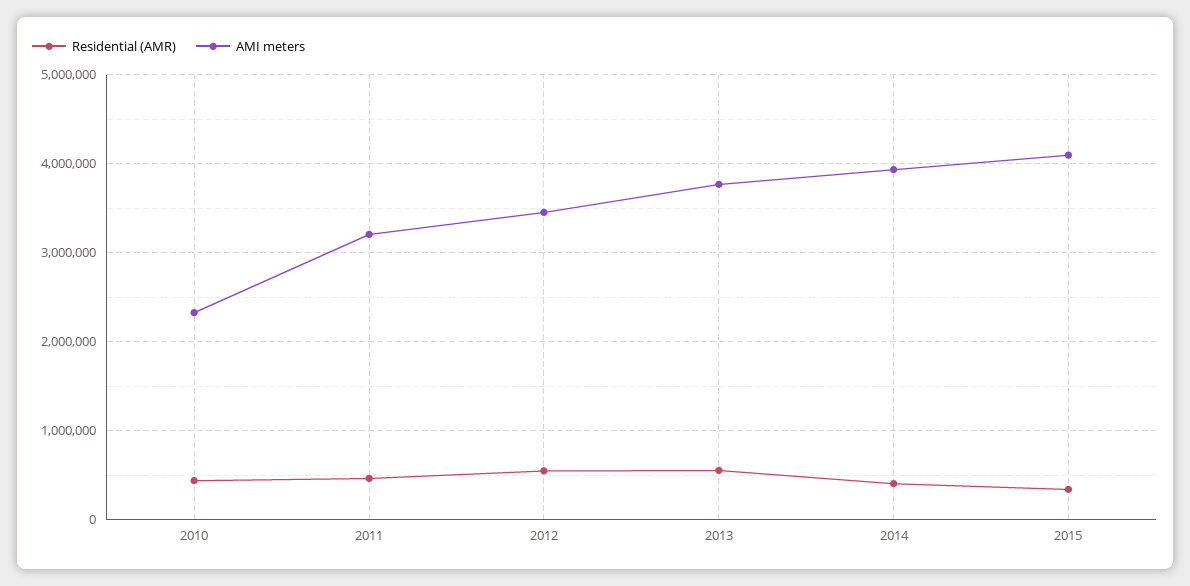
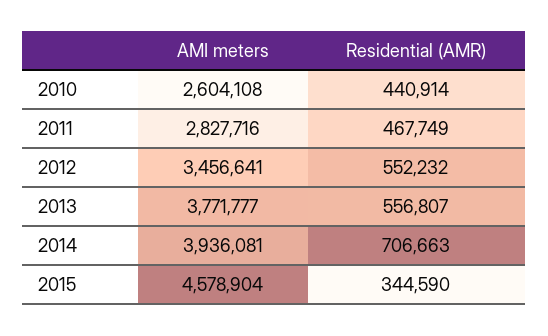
  {
    "Residential (AMR)": {
      "2010": 440914,
      "2011": 467749,
      "2012": 552232,
      "2013": 556807,
-     "2014": 400000,
+     "2014": 706663,
      "2015": 344590
    },
    "AMI meters": {
-     "2010": 2300000,
+     "2010": 2604108,
-     "2011": 3200000,
+     "2011": 2827716,
      "2012": 3456641,
      "2013": 3771777,
      "2014": 3936081,
-     "2015": 4100000
+     "2015": 4578904
    }
  }

